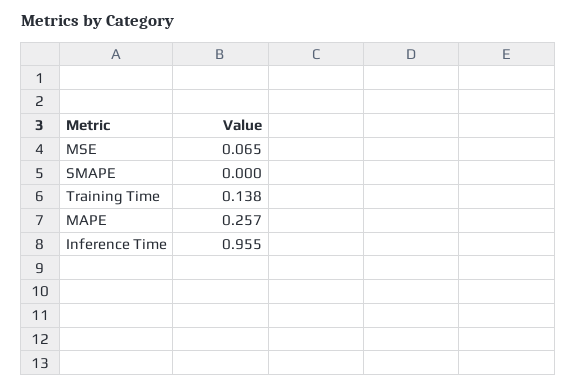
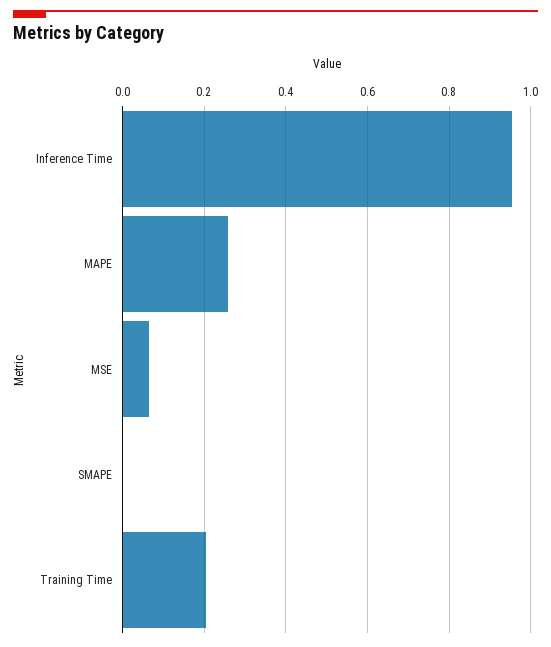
  {
    "MSE": 0.065,
    "SMAPE": 0,
-   "Training Time": 0.138,
+   "Training Time": 0.2,
    "MAPE": 0.257,
    "Inference Time": 0.955
  }

